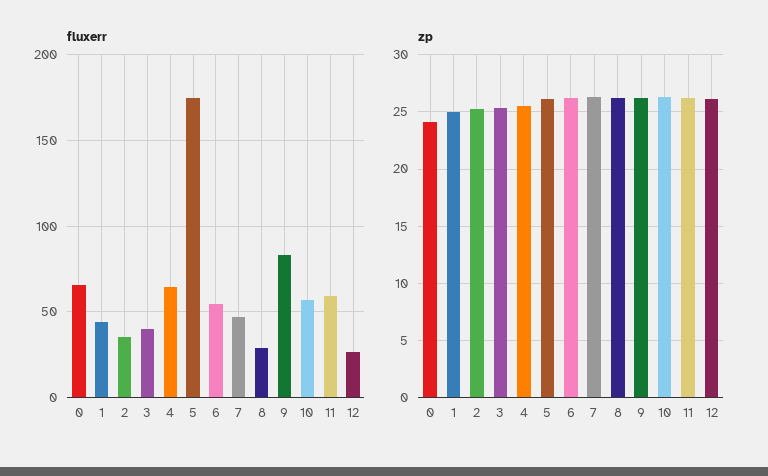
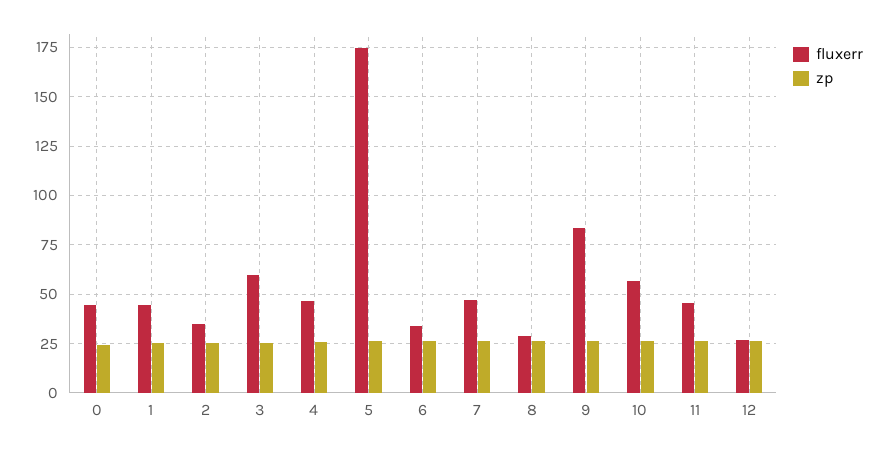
  {
    "fluxerr": {
-     "0": 65,
+     "0": 45,
      "1": 45,
      "2": 35,
-     "3": 40,
+     "3": 60,
-     "4": 65,
+     "4": 45,
      "5": 175,
-     "6": 55,
+     "6": 35,
      "7": 45,
      "8": 30,
      "9": 85,
      "10": 55,
-     "11": 60,
+     "11": 45,
      "12": 25
    },
    "zp": {
      "0": 24,
      "1": 25,
      "2": 25,
      "3": 25,
      "4": 26,
      "5": 26,
      "6": 26,
      "7": 26,
      "8": 26,
      "9": 26,
      "10": 26,
      "11": 26,
      "12": 26
    }
  }

